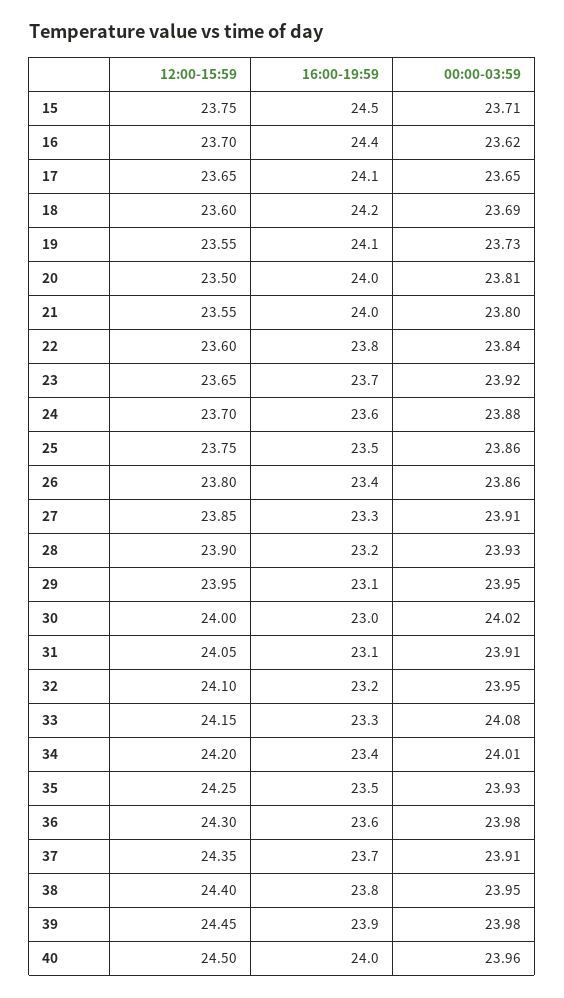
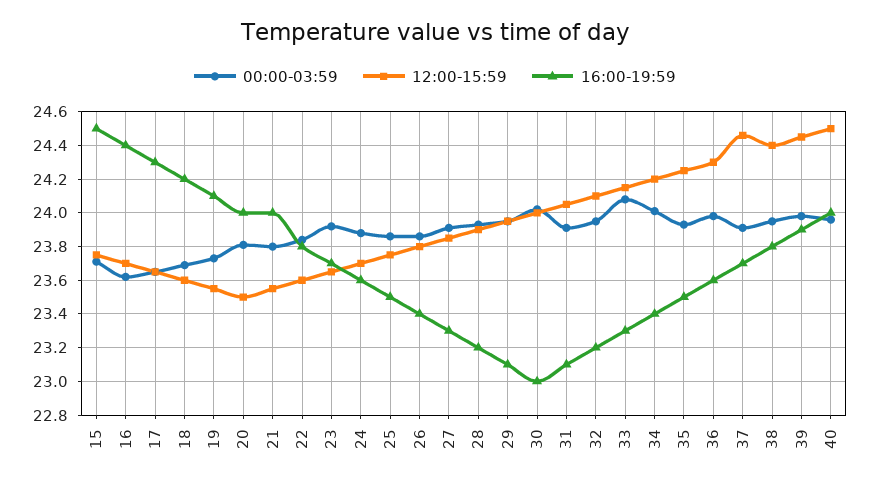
  {
    "12:00-15:59": {
      "15": 23.75,
      "16": 23.7,
      "17": 23.65,
      "18": 23.6,
      "19": 23.55,
      "20": 23.5,
      "21": 23.55,
      "22": 23.6,
      "23": 23.65,
      "24": 23.7,
      "25": 23.75,
      "26": 23.8,
      "27": 23.85,
      "28": 23.9,
      "29": 23.95,
      "30": 24,
      "31": 24.05,
      "32": 24.1,
      "33": 24.15,
      "34": 24.2,
      "35": 24.25,
      "36": 24.3,
-     "37": 24.35,
+     "37": 24.45,
      "38": 24.4,
      "39": 24.45,
      "40": 24.5
    },
    "16:00-19:59": {
      "15": 24.5,
      "16": 24.4,
-     "17": 24.1,
+     "17": 24.3,
      "18": 24.2,
      "19": 24.1,
      "20": 24,
      "21": 24,
      "22": 23.8,
      "23": 23.7,
      "24": 23.6,
      "25": 23.5,
      "26": 23.4,
      "27": 23.3,
      "28": 23.2,
      "29": 23.1,
      "30": 23,
      "31": 23.1,
      "32": 23.2,
      "33": 23.3,
      "34": 23.4,
      "35": 23.5,
      "36": 23.6,
      "37": 23.7,
      "38": 23.8,
      "39": 23.9,
      "40": 24
    },
    "00:00-03:59": {
      "15": 23.71,
      "16": 23.62,
      "17": 23.65,
      "18": 23.69,
      "19": 23.73,
      "20": 23.81,
      "21": 23.8,
      "22": 23.84,
      "23": 23.92,
      "24": 23.88,
      "25": 23.86,
      "26": 23.86,
      "27": 23.91,
      "28": 23.93,
      "29": 23.95,
      "30": 24.02,
      "31": 23.91,
      "32": 23.95,
      "33": 24.08,
      "34": 24.01,
      "35": 23.93,
      "36": 23.98,
      "37": 23.91,
      "38": 23.95,
      "39": 23.98,
      "40": 23.96
    }
  }

